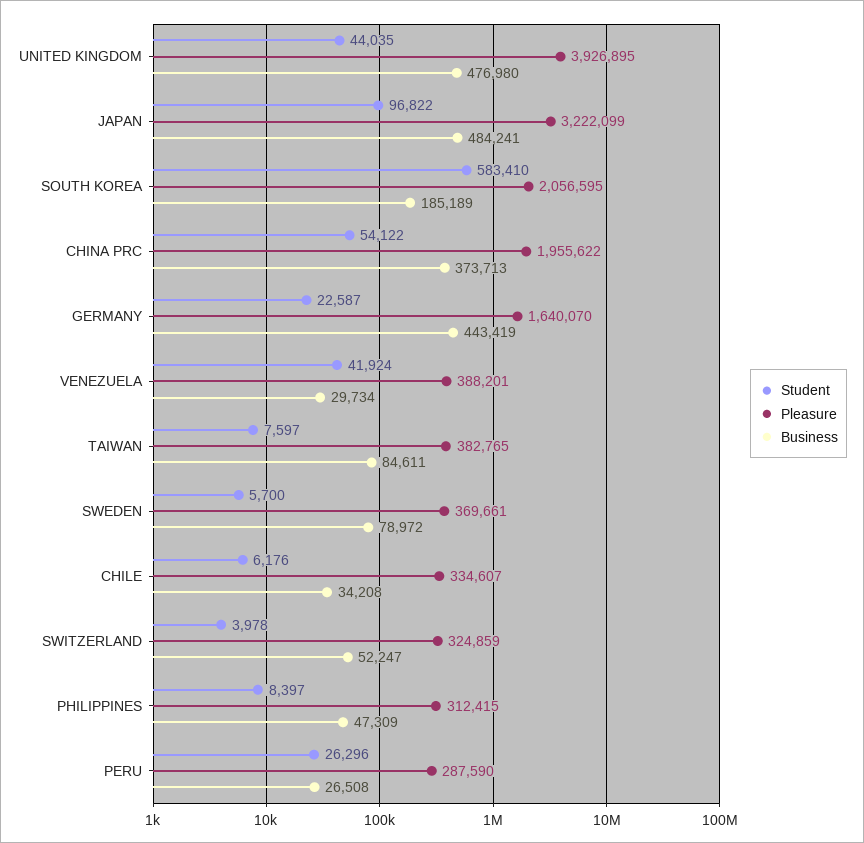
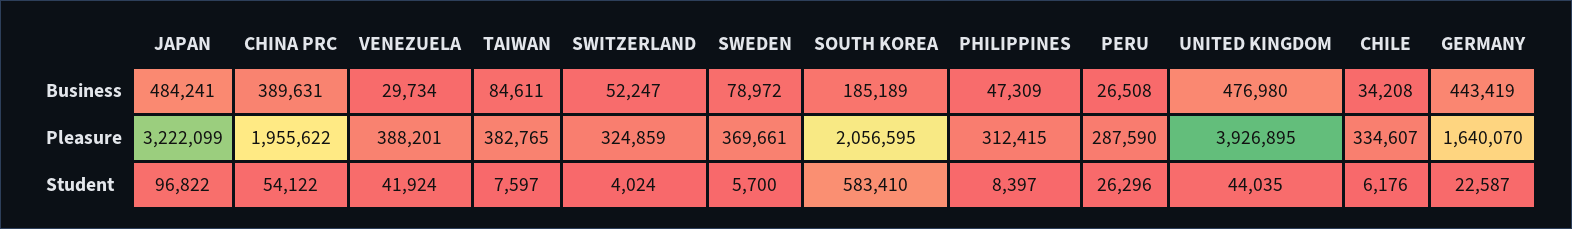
  {
    "Student": {
      "UNITED KINGDOM": 44035,
      "JAPAN": 96822,
      "SOUTH KOREA": 583410,
      "CHINA PRC": 54122,
      "GERMANY": 22587,
      "VENEZUELA": 41924,
      "TAIWAN": 7597,
      "SWEDEN": 5700,
      "CHILE": 6176,
-     "SWITZERLAND": 3978,
+     "SWITZERLAND": 4024,
      "PHILIPPINES": 8397,
      "PERU": 26296
    },
    "Pleasure": {
      "UNITED KINGDOM": 3926895,
      "JAPAN": 3222099,
      "SOUTH KOREA": 2056595,
      "CHINA PRC": 1955622,
      "GERMANY": 1640070,
      "VENEZUELA": 388201,
      "TAIWAN": 382765,
      "SWEDEN": 369661,
      "CHILE": 334607,
      "SWITZERLAND": 324859,
      "PHILIPPINES": 312415,
      "PERU": 287590
    },
    "Business": {
      "UNITED KINGDOM": 476980,
      "JAPAN": 484241,
      "SOUTH KOREA": 185189,
-     "CHINA PRC": 373713,
+     "CHINA PRC": 389631,
      "GERMANY": 443419,
      "VENEZUELA": 29734,
      "TAIWAN": 84611,
      "SWEDEN": 78972,
      "CHILE": 34208,
      "SWITZERLAND": 52247,
      "PHILIPPINES": 47309,
      "PERU": 26508
    }
  }

